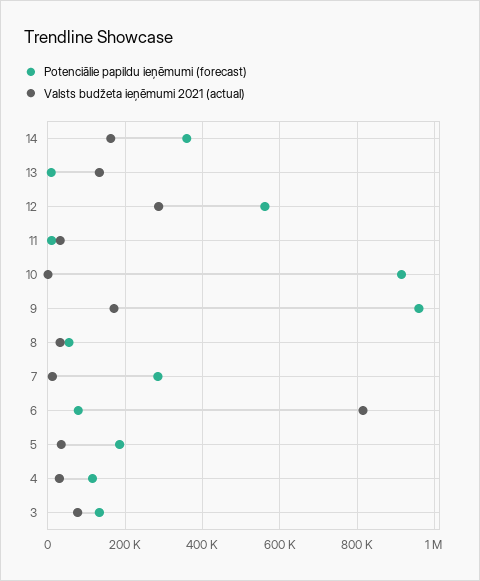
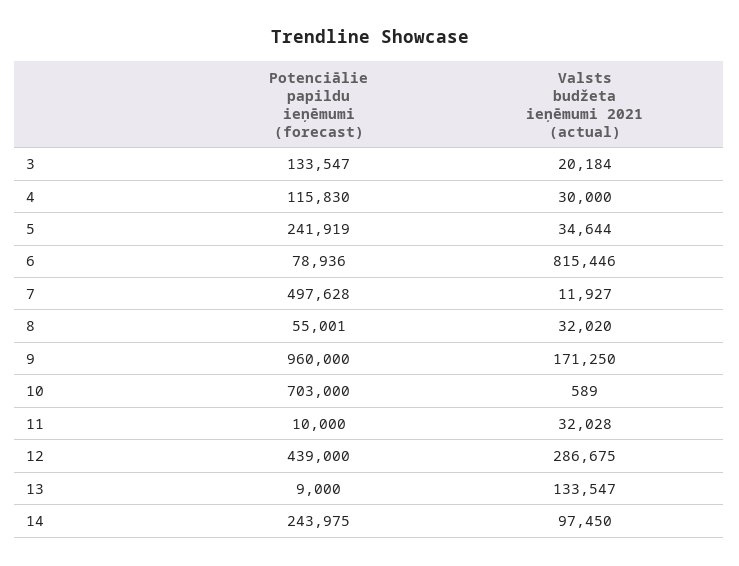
  {
    "Potenciālie papildu ieņēmumi (forecast)": {
-     "14": 360000,
+     "14": 243975,
      "13": 9000,
-     "12": 560000,
+     "12": 439000,
      "11": 10000,
-     "10": 920000,
+     "10": 703000,
      "9": 960000,
      "8": 55001,
-     "7": 280000,
+     "7": 497628,
      "6": 78936,
-     "5": 180000,
+     "5": 241919,
      "4": 115830,
      "3": 133547
    },
    "Valsts budžeta ieņēmumi 2021 (actual)": {
-     "14": 160000,
+     "14": 97450,
      "13": 133547,
      "12": 286675,
      "11": 32028,
      "10": 589,
      "9": 171250,
      "8": 32020,
      "7": 11927,
      "6": 815446,
      "5": 34644,
      "4": 30000,
-     "3": 80000
+     "3": 20184
    }
  }

